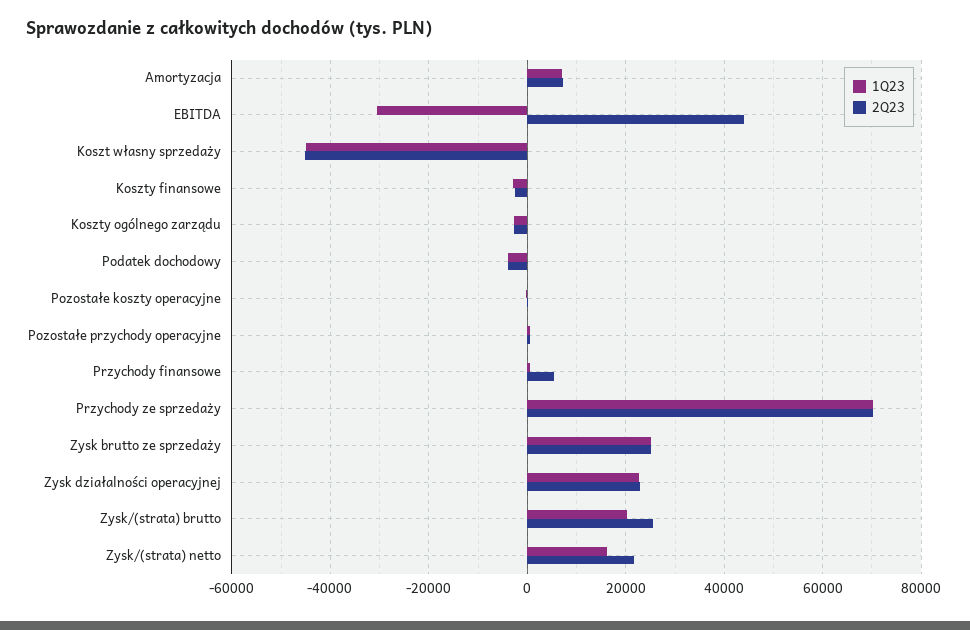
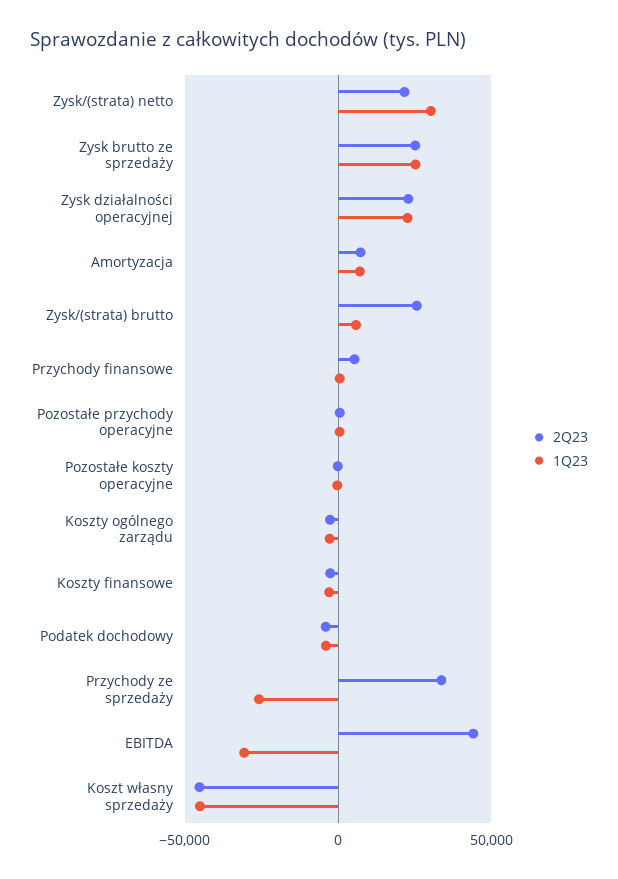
  {
    "1Q23": {
      "Amortyzacja": 8000,
      "EBITDA": -30000,
      "Koszt własny sprzedaży": -44000,
      "Koszty finansowe": -2000,
      "Koszty ogólnego zarządu": -2000,
      "Podatek dochodowy": -4000,
      "Pozostałe koszty operacyjne": 0,
      "Pozostałe przychody operacyjne": 0,
      "Przychody finansowe": 0,
-     "Przychody ze sprzedaży": 70000,
+     "Przychody ze sprzedaży": -25000,
      "Zysk brutto ze sprzedaży": 26000,
      "Zysk działalności operacyjnej": 22000,
-     "Zysk/(strata) brutto": 20000,
+     "Zysk/(strata) brutto": 5000,
-     "Zysk/(strata) netto": 16000
+     "Zysk/(strata) netto": 30000
    },
    "2Q23": {
      "Amortyzacja": 8000,
      "EBITDA": 44000,
      "Koszt własny sprzedaży": -46000,
      "Koszty finansowe": -2000,
      "Koszty ogólnego zarządu": -2000,
      "Podatek dochodowy": -4000,
      "Pozostałe koszty operacyjne": 0,
      "Pozostałe przychody operacyjne": 0,
      "Przychody finansowe": 6000,
-     "Przychody ze sprzedaży": 70000,
+     "Przychody ze sprzedaży": 35000,
      "Zysk brutto ze sprzedaży": 26000,
      "Zysk działalności operacyjnej": 22000,
      "Zysk/(strata) brutto": 26000,
      "Zysk/(strata) netto": 22000
    }
  }

